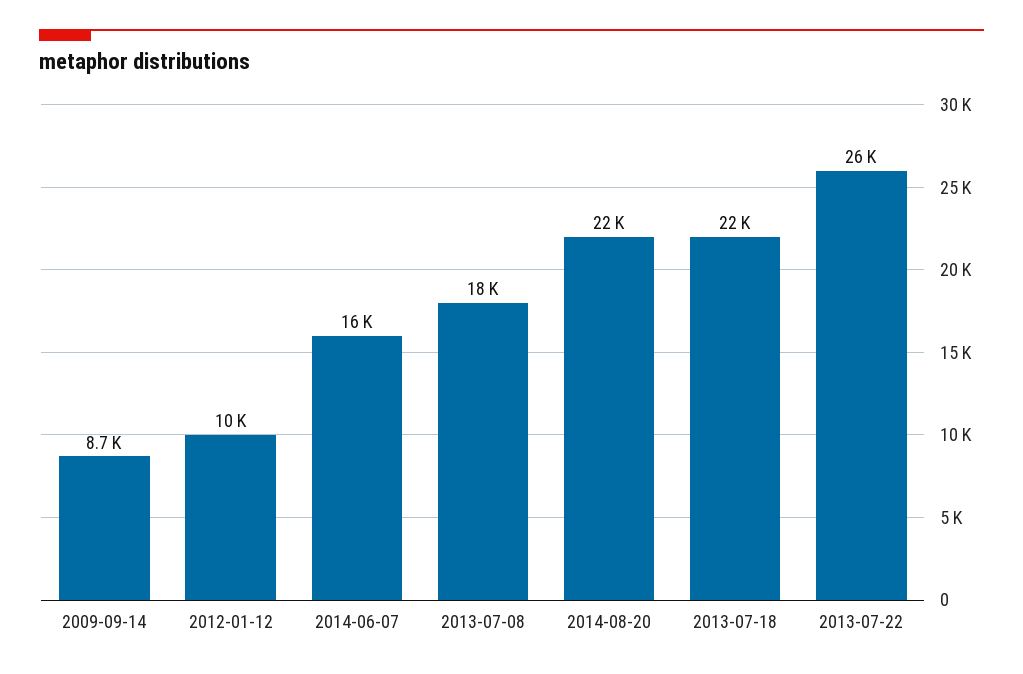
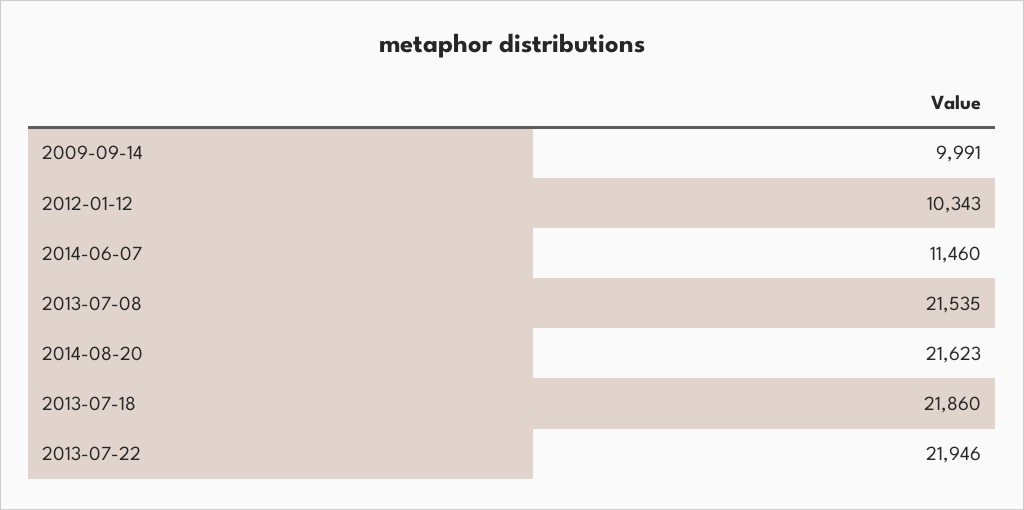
  {
-   "2009-09-14": 8700,
+   "2009-09-14": 9991,
    "2012-01-12": 10343,
-   "2014-06-07": 16000,
+   "2014-06-07": 11460,
-   "2013-07-08": 18000,
+   "2013-07-08": 21535,
    "2014-08-20": 21623,
    "2013-07-18": 21860,
-   "2013-07-22": 26000
+   "2013-07-22": 21946
  }

